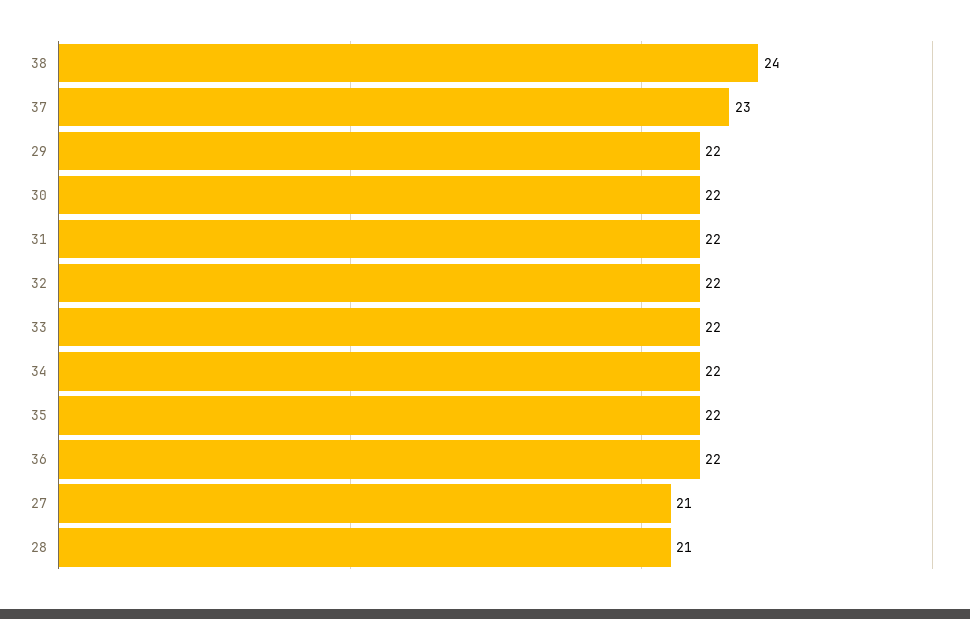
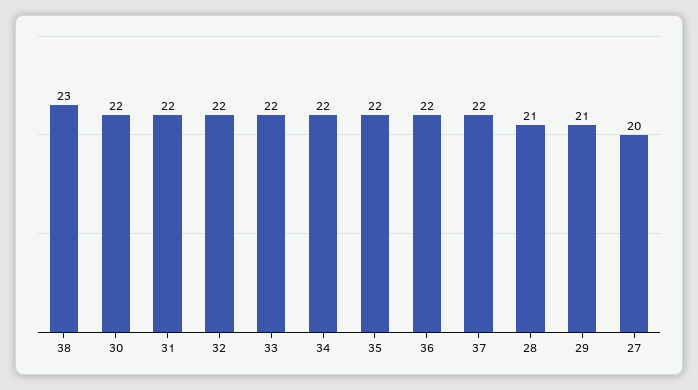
  {
-   "38": 24,
+   "38": 23,
-   "37": 23,
+   "37": 22,
-   "29": 22,
+   "29": 21,
    "30": 22,
    "31": 22,
    "32": 22,
    "33": 22,
    "34": 22,
    "35": 22,
    "36": 22,
-   "27": 21,
+   "27": 20,
    "28": 21
  }

